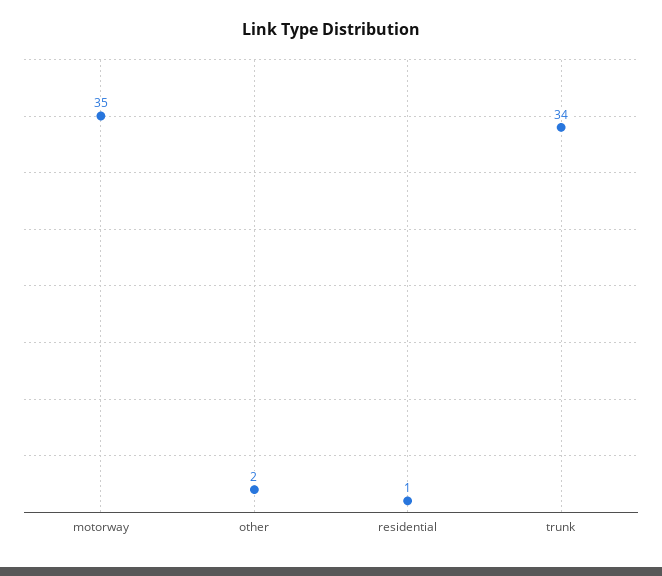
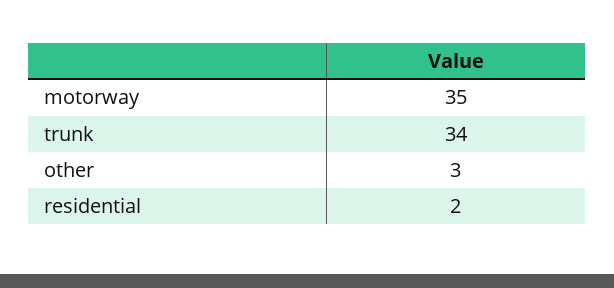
  {
    "motorway": 35,
-   "other": 2,
+   "other": 3,
-   "residential": 1,
+   "residential": 2,
    "trunk": 34
  }

